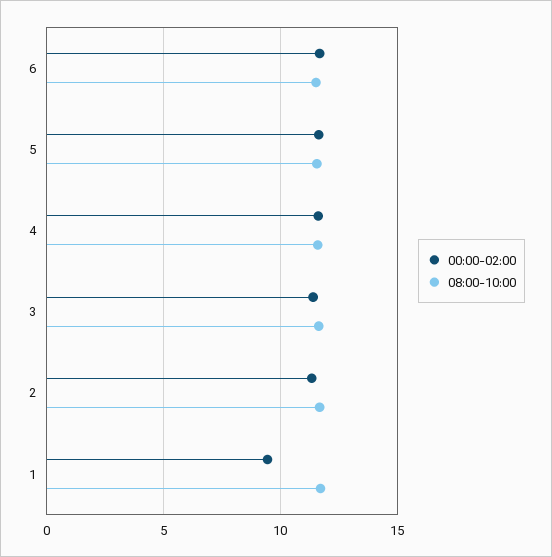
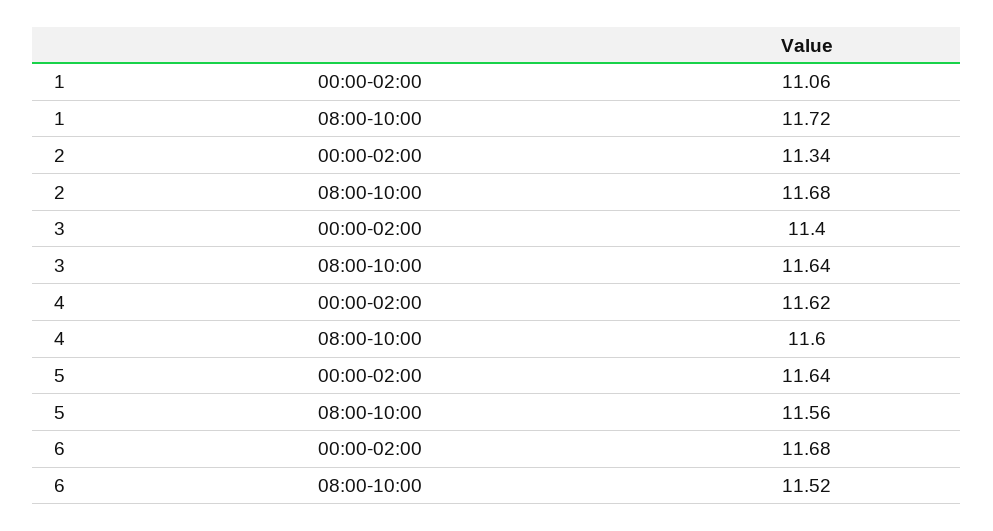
  {
    "00:00-02:00": {
      "6": 11.68,
      "5": 11.64,
      "4": 11.62,
      "3": 11.4,
      "2": 11.34,
-     "1": 9.5
+     "1": 11.06
    },
    "08:00-10:00": {
      "6": 11.52,
      "5": 11.56,
      "4": 11.6,
      "3": 11.64,
      "2": 11.68,
      "1": 11.72
    }
  }

